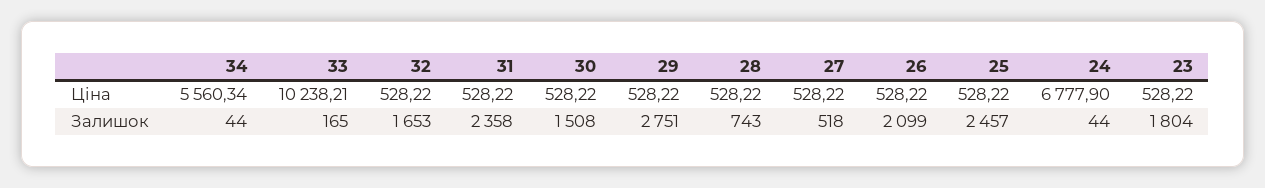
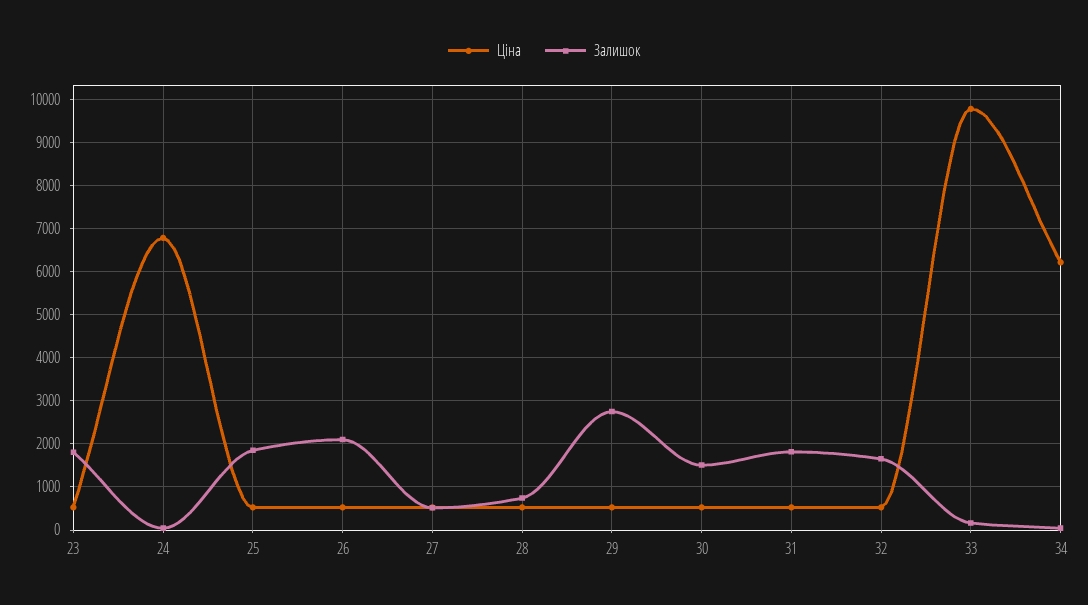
  {
    "Ціна": {
-     "34": 5560.34,
+     "34": 6200,
-     "33": 10238.21,
+     "33": 9800,
      "32": 528.22,
      "31": 528.22,
      "30": 528.22,
      "29": 528.22,
      "28": 528.22,
      "27": 528.22,
      "26": 528.22,
      "25": 528.22,
      "24": 6777.9,
      "23": 528.22
    },
    "Залишок": {
      "34": 44,
      "33": 165,
      "32": 1653,
-     "31": 2358,
+     "31": 1800,
      "30": 1508,
      "29": 2751,
      "28": 743,
      "27": 518,
      "26": 2099,
-     "25": 2457,
+     "25": 1800,
      "24": 44,
      "23": 1804
    }
  }

